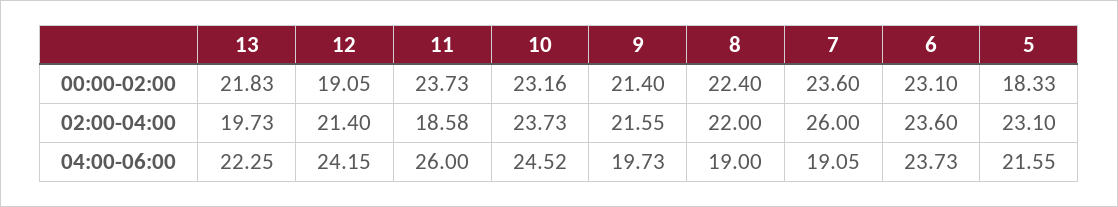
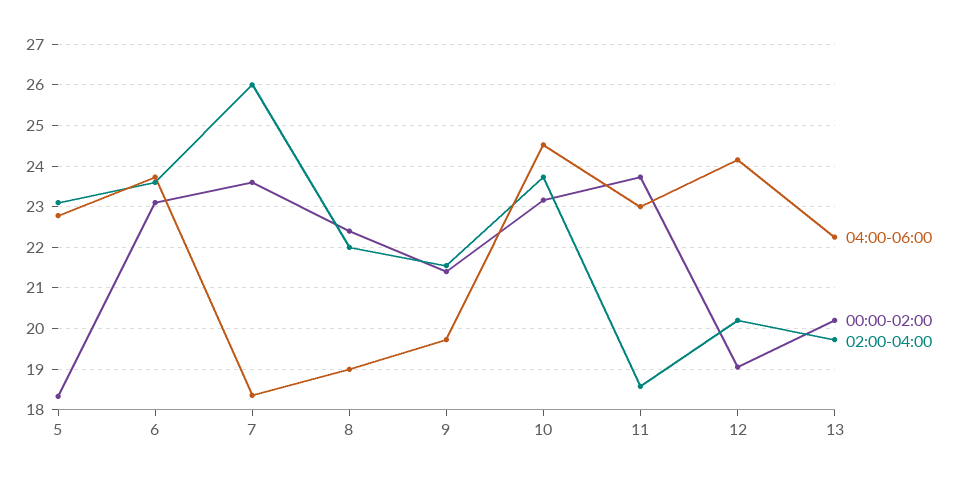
  {
    "00:00-02:00": {
-     "13": 21.83,
+     "13": 20.2,
      "12": 19.05,
      "11": 23.73,
      "10": 23.16,
      "9": 21.4,
      "8": 22.4,
      "7": 23.6,
      "6": 23.1,
      "5": 18.33
    },
    "02:00-04:00": {
      "13": 19.73,
-     "12": 21.4,
+     "12": 20.2,
      "11": 18.58,
      "10": 23.73,
      "9": 21.55,
      "8": 22,
      "7": 26,
      "6": 23.6,
      "5": 23.1
    },
    "04:00-06:00": {
      "13": 22.25,
      "12": 24.15,
-     "11": 26,
+     "11": 23,
      "10": 24.52,
      "9": 19.73,
      "8": 19,
-     "7": 19.05,
+     "7": 18.4,
      "6": 23.73,
-     "5": 21.55
+     "5": 22.8
    }
  }

